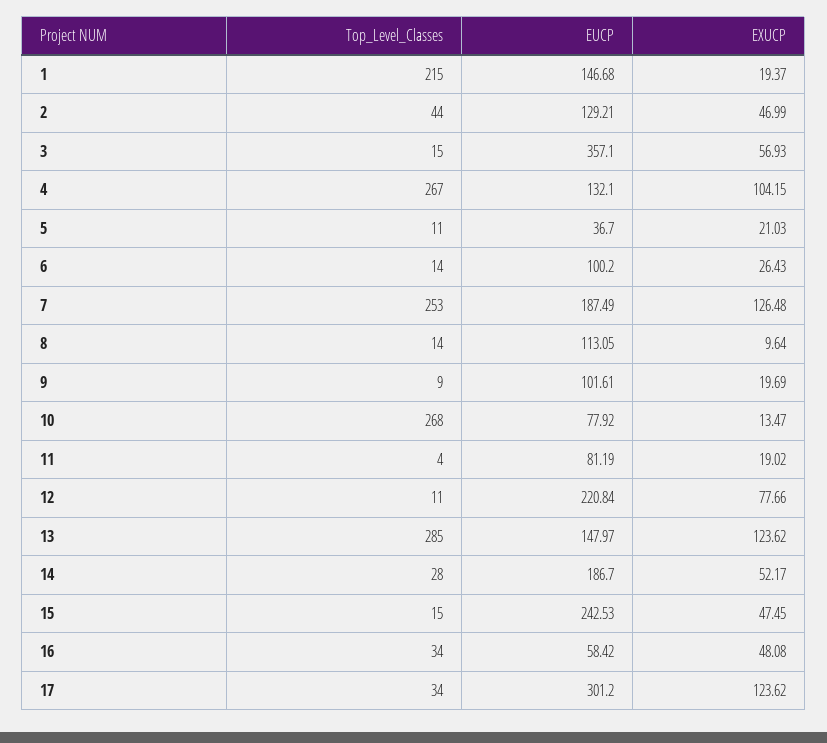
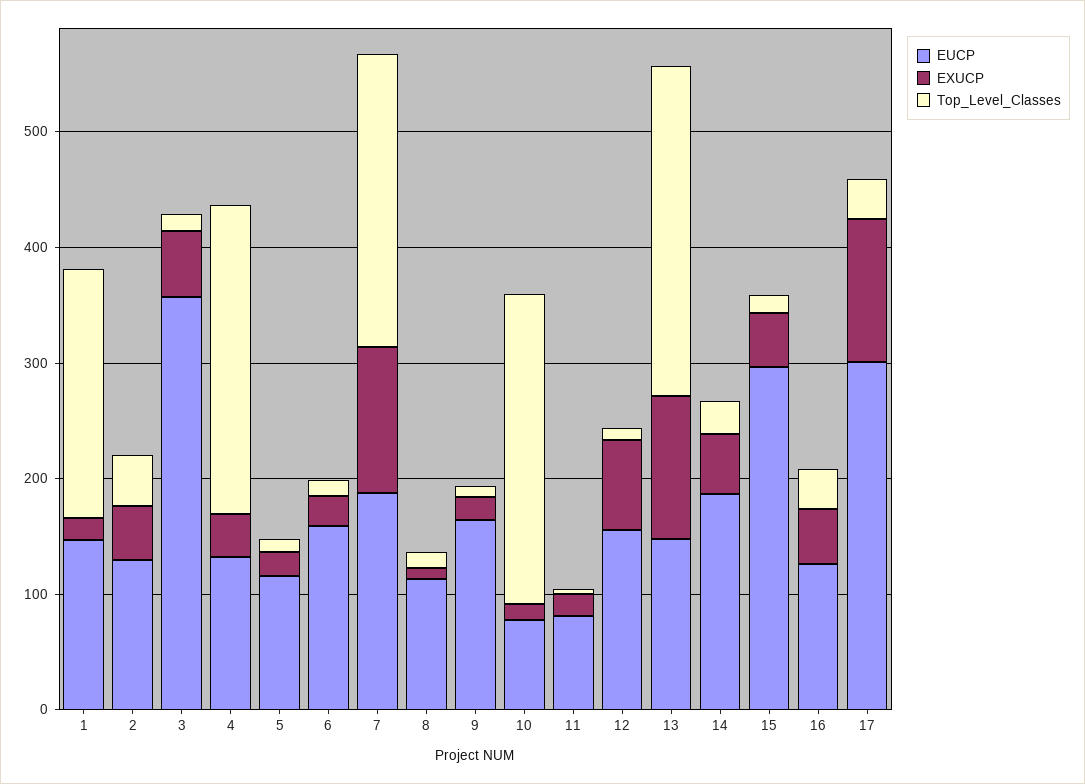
  {
    "Top_Level_Classes": {
      "1": 215,
      "2": 44,
      "3": 15,
      "4": 267,
      "5": 11,
      "6": 14,
      "7": 253,
      "8": 14,
      "9": 9,
      "10": 268,
      "11": 4,
      "12": 11,
      "13": 285,
      "14": 28,
      "15": 15,
      "16": 34,
      "17": 34
    },
    "EUCP": {
      "1": 146.68,
      "2": 129.21,
      "3": 357.1,
      "4": 132.1,
-     "5": 36.7,
+     "5": 120,
-     "6": 100.2,
+     "6": 160,
      "7": 187.49,
      "8": 113.05,
-     "9": 101.61,
+     "9": 160,
      "10": 77.92,
      "11": 81.19,
-     "12": 220.84,
+     "12": 160,
      "13": 147.97,
      "14": 186.7,
-     "15": 242.53,
+     "15": 300,
-     "16": 58.42,
+     "16": 120,
      "17": 301.2
    },
    "EXUCP": {
      "1": 19.37,
      "2": 46.99,
      "3": 56.93,
-     "4": 104.15,
+     "4": 40,
      "5": 21.03,
      "6": 26.43,
      "7": 126.48,
      "8": 9.64,
      "9": 19.69,
      "10": 13.47,
      "11": 19.02,
      "12": 77.66,
      "13": 123.62,
      "14": 52.17,
      "15": 47.45,
      "16": 48.08,
      "17": 123.62
    }
  }

